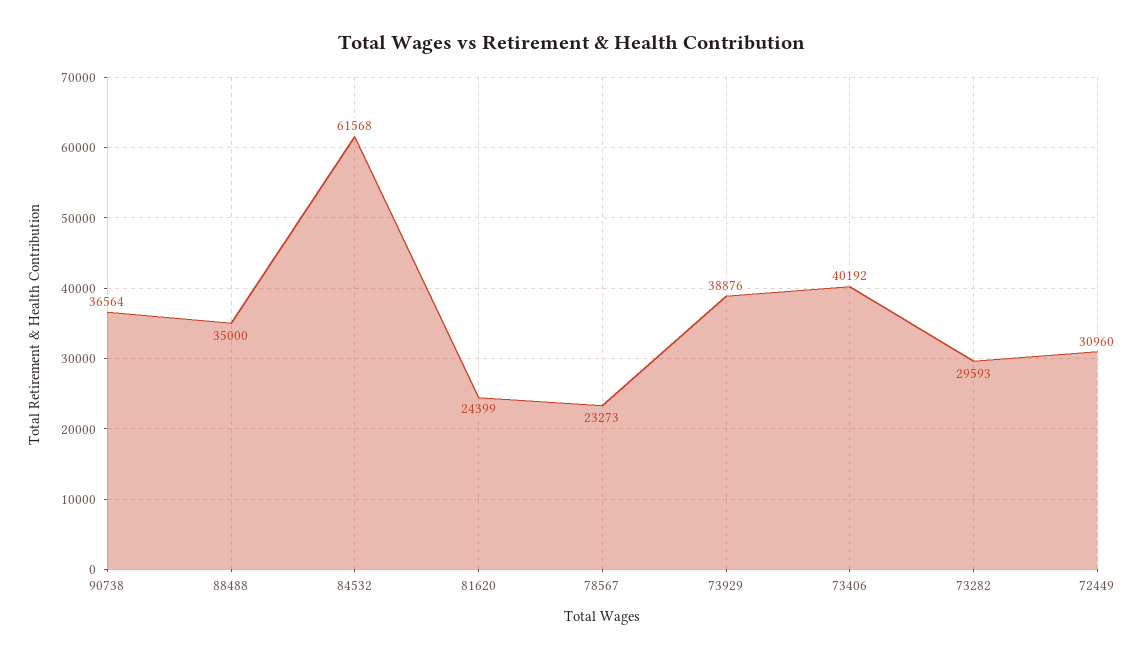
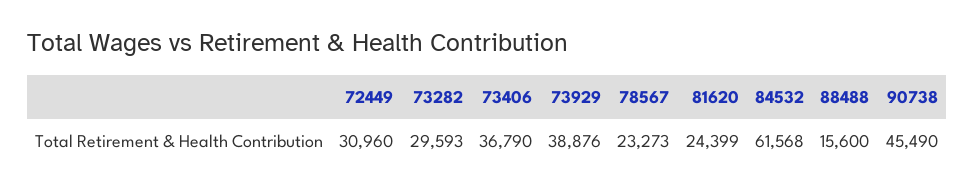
  {
-   "90738": 36564,
+   "90738": 45490,
-   "88488": 35000,
+   "88488": 15600,
    "84532": 61568,
    "81620": 24399,
    "78567": 23273,
    "73929": 38876,
-   "73406": 40192,
+   "73406": 36790,
    "73282": 29593,
    "72449": 30960
  }

